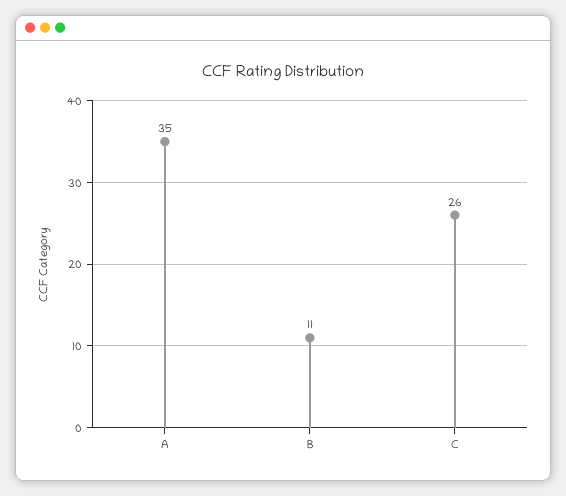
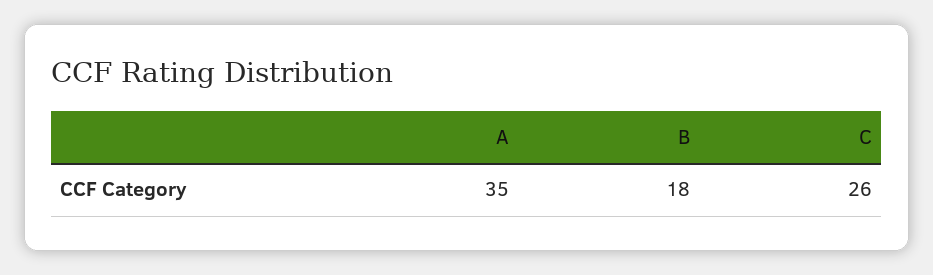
  {
    "A": 35,
-   "B": 11,
+   "B": 18,
    "C": 26
  }

